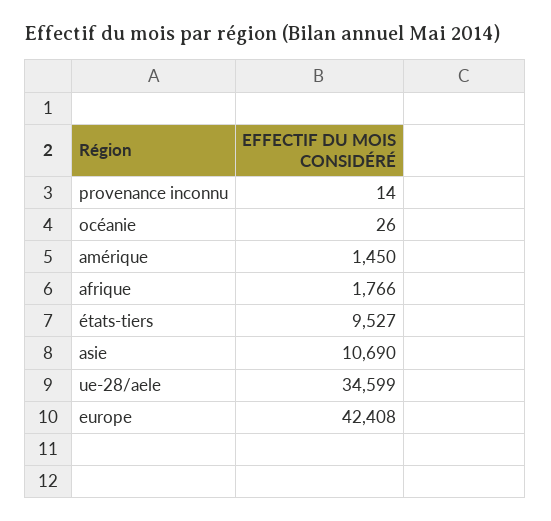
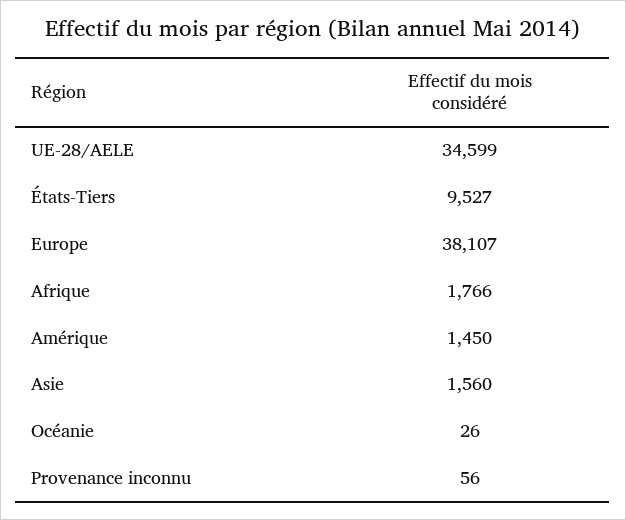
  {
-   "provenance inconnu": 14,
+   "provenance inconnu": 56,
    "océanie": 26,
    "amérique": 1450,
    "afrique": 1766,
    "états-tiers": 9527,
-   "asie": 10690,
+   "asie": 1560,
    "ue-28/aele": 34599,
-   "europe": 42408
+   "europe": 38107
  }

